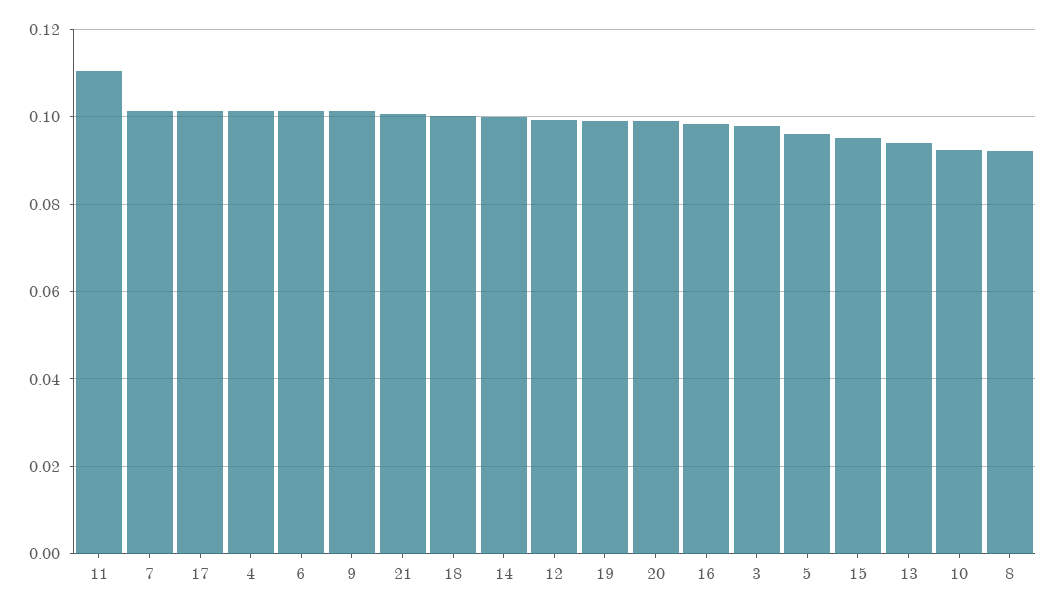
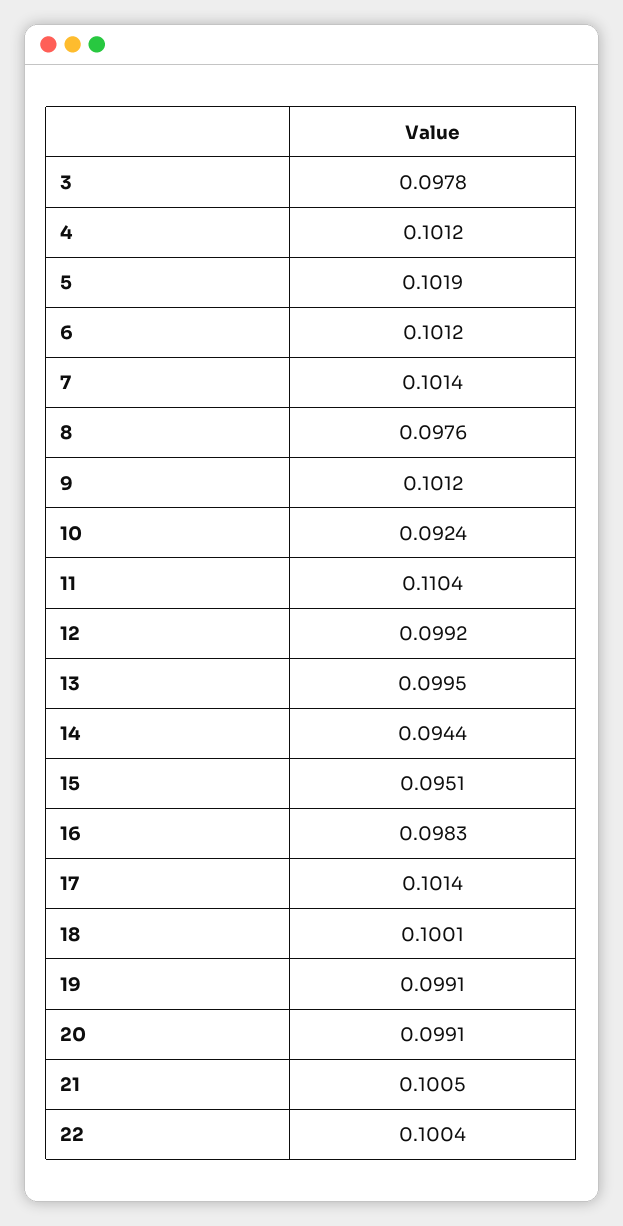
  {
    "11": 0.1104,
    "7": 0.1014,
    "17": 0.1014,
    "4": 0.1012,
    "6": 0.1012,
    "9": 0.1012,
    "21": 0.1005,
    "18": 0.1001,
-   "14": 0.1,
+   "14": 0.0944,
    "12": 0.0992,
    "19": 0.0991,
    "20": 0.0991,
    "16": 0.0983,
    "3": 0.0978,
-   "5": 0.096,
+   "5": 0.1019,
    "15": 0.0951,
-   "13": 0.094,
+   "13": 0.0995,
    "10": 0.0924,
-   "8": 0.092
+   "8": 0.0976,
+   "22": 0.1004
  }

